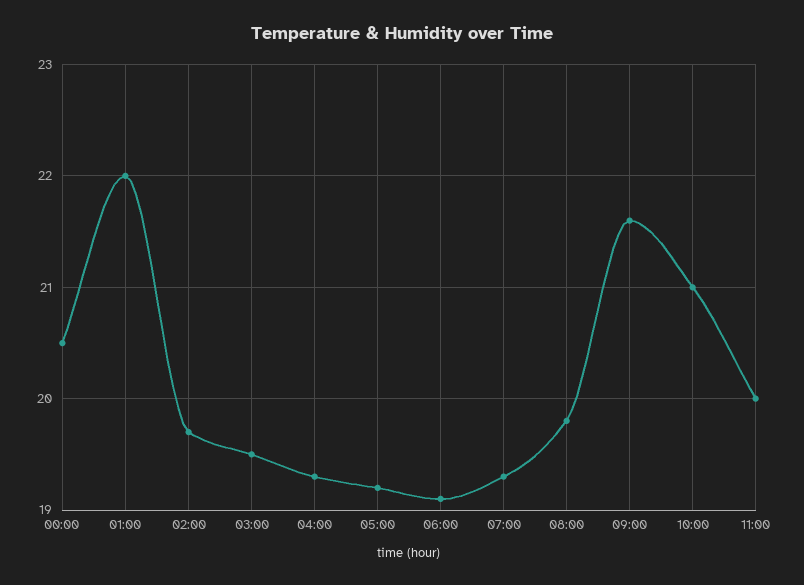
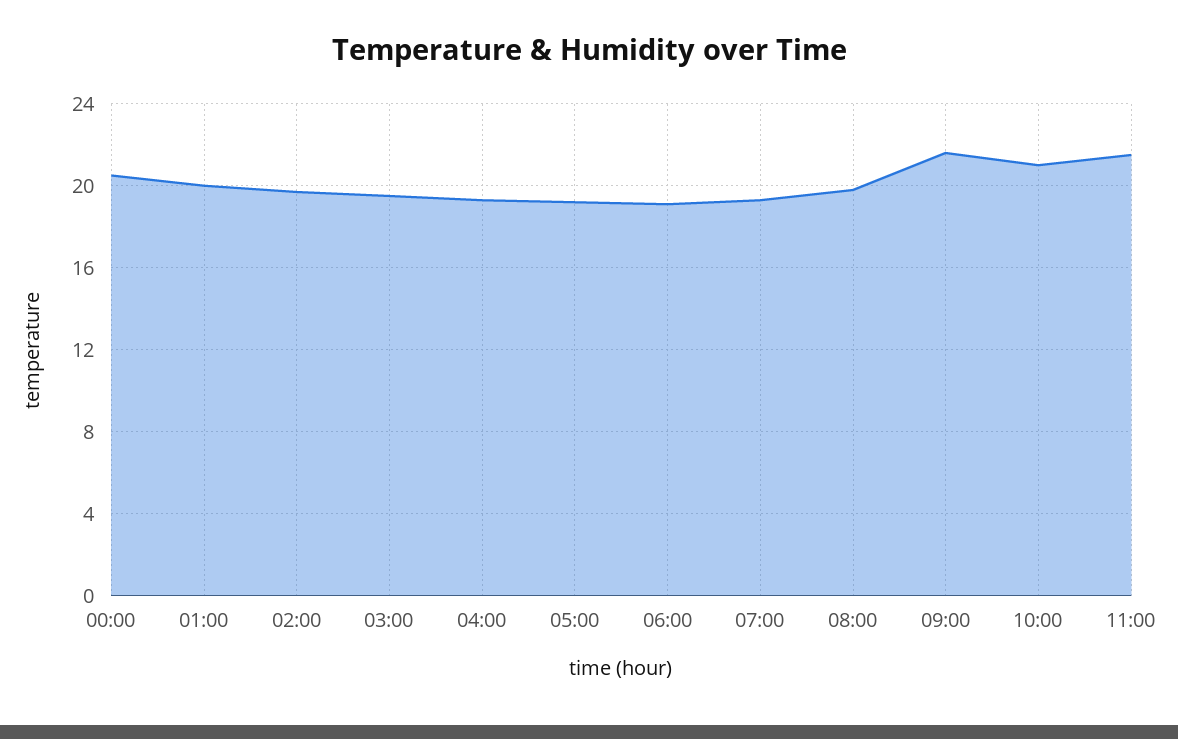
  {
    "00:00": 20.5,
-   "01:00": 22,
+   "01:00": 20,
    "02:00": 19.7,
    "03:00": 19.5,
    "04:00": 19.3,
    "05:00": 19.2,
    "06:00": 19.1,
    "07:00": 19.3,
    "08:00": 19.8,
    "09:00": 21.6,
    "10:00": 21,
-   "11:00": 20
+   "11:00": 21.5
  }

